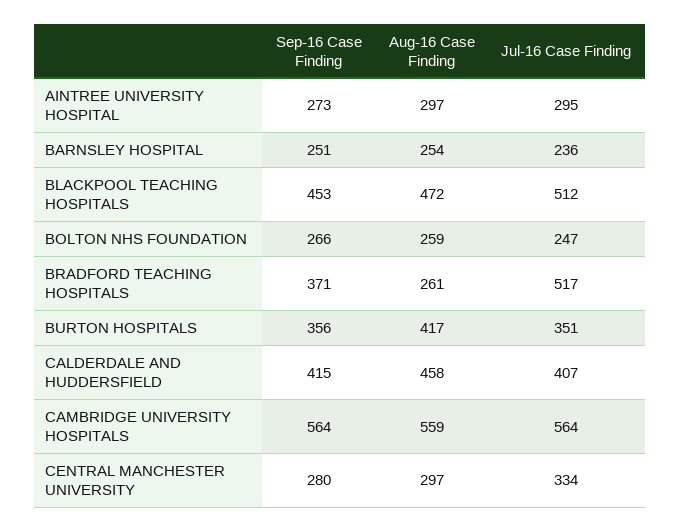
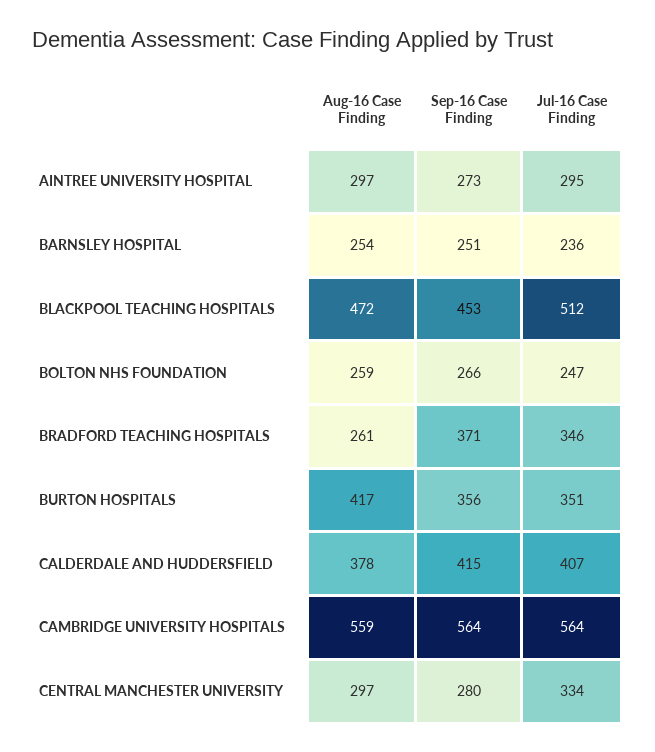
  {
    "Sep-16 Case Finding": {
      "AINTREE UNIVERSITY HOSPITAL": 273,
      "BARNSLEY HOSPITAL": 251,
      "BLACKPOOL TEACHING HOSPITALS": 453,
      "BOLTON NHS FOUNDATION": 266,
      "BRADFORD TEACHING HOSPITALS": 371,
      "BURTON HOSPITALS": 356,
      "CALDERDALE AND HUDDERSFIELD": 415,
      "CAMBRIDGE UNIVERSITY HOSPITALS": 564,
      "CENTRAL MANCHESTER UNIVERSITY": 280
    },
    "Aug-16 Case Finding": {
      "AINTREE UNIVERSITY HOSPITAL": 297,
      "BARNSLEY HOSPITAL": 254,
      "BLACKPOOL TEACHING HOSPITALS": 472,
      "BOLTON NHS FOUNDATION": 259,
      "BRADFORD TEACHING HOSPITALS": 261,
      "BURTON HOSPITALS": 417,
-     "CALDERDALE AND HUDDERSFIELD": 458,
+     "CALDERDALE AND HUDDERSFIELD": 378,
      "CAMBRIDGE UNIVERSITY HOSPITALS": 559,
      "CENTRAL MANCHESTER UNIVERSITY": 297
    },
    "Jul-16 Case Finding": {
      "AINTREE UNIVERSITY HOSPITAL": 295,
      "BARNSLEY HOSPITAL": 236,
      "BLACKPOOL TEACHING HOSPITALS": 512,
      "BOLTON NHS FOUNDATION": 247,
-     "BRADFORD TEACHING HOSPITALS": 517,
+     "BRADFORD TEACHING HOSPITALS": 346,
      "BURTON HOSPITALS": 351,
      "CALDERDALE AND HUDDERSFIELD": 407,
      "CAMBRIDGE UNIVERSITY HOSPITALS": 564,
      "CENTRAL MANCHESTER UNIVERSITY": 334
    }
  }

